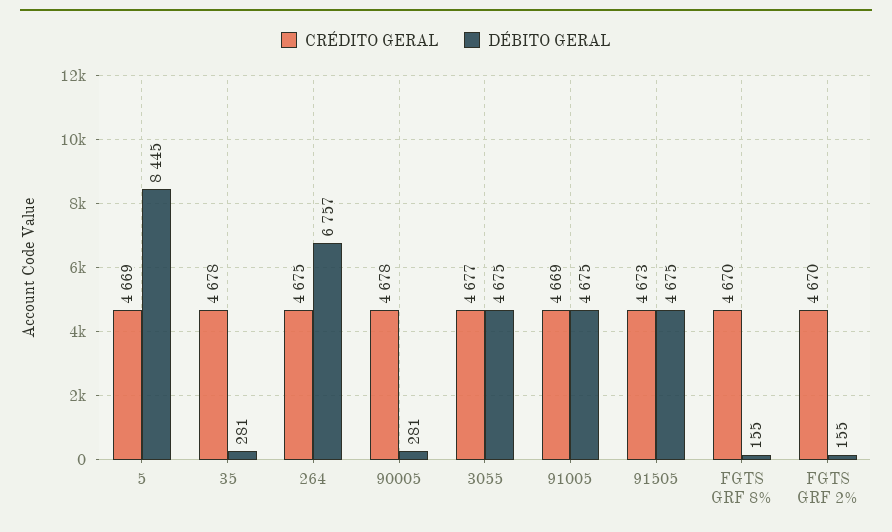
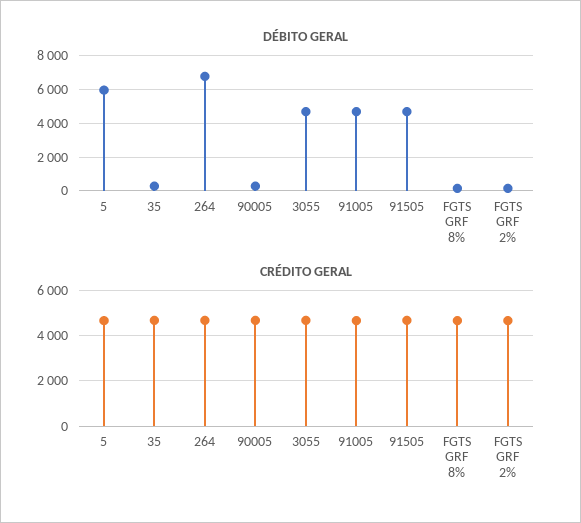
  {
    "CRÉDITO GERAL": {
      "5": 4669,
      "35": 4678,
      "264": 4675,
      "90005": 4678,
      "3055": 4677,
      "91005": 4669,
      "91505": 4673,
      "FGTS GRF 8%": 4670,
      "FGTS GRF 2%": 4670
    },
    "DÉBITO GERAL": {
-     "5": 8445,
+     "5": 6000,
      "35": 281,
      "264": 6757,
      "90005": 281,
      "3055": 4675,
      "91005": 4675,
      "91505": 4675,
      "FGTS GRF 8%": 155,
      "FGTS GRF 2%": 155
    }
  }

